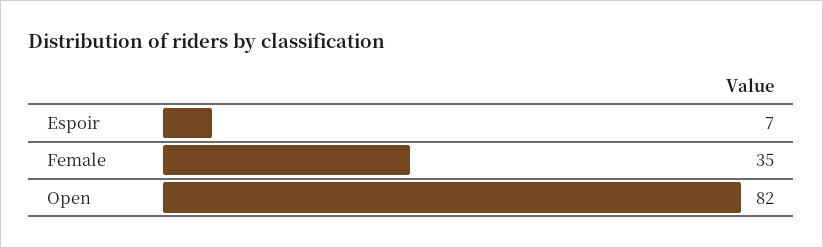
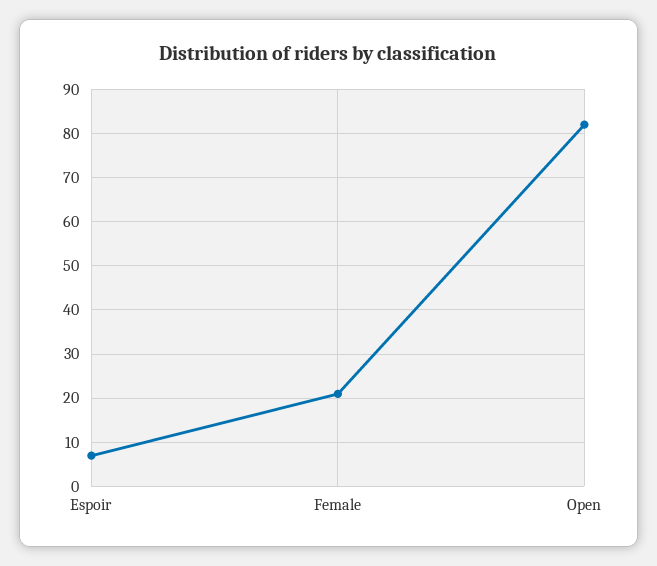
  {
    "Espoir": 7,
-   "Female": 35,
+   "Female": 20,
    "Open": 82
  }

